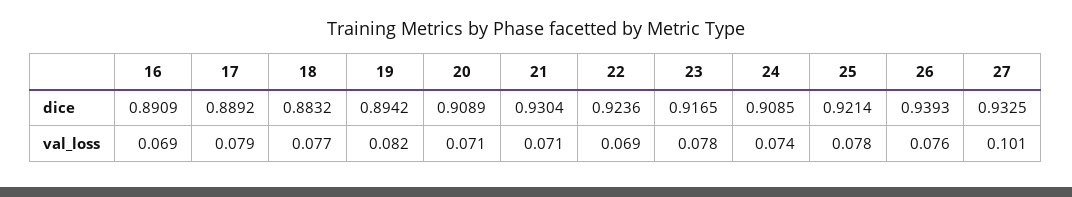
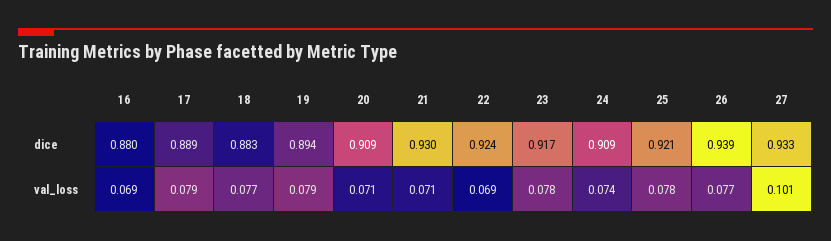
  {
    "16": {
-     "dice": 0.8909,
+     "dice": 0.88,
      "val_loss": 0.069
    },
    "17": {
      "dice": 0.8892,
      "val_loss": 0.079
    },
    "18": {
      "dice": 0.8832,
      "val_loss": 0.077
    },
    "19": {
      "dice": 0.8942,
-     "val_loss": 0.082
+     "val_loss": 0.079
    },
    "20": {
      "dice": 0.9089,
      "val_loss": 0.071
    },
    "21": {
      "dice": 0.9304,
      "val_loss": 0.071
    },
    "22": {
      "dice": 0.9236,
      "val_loss": 0.069
    },
    "23": {
      "dice": 0.9165,
      "val_loss": 0.078
    },
    "24": {
      "dice": 0.9085,
      "val_loss": 0.074
    },
    "25": {
      "dice": 0.9214,
      "val_loss": 0.078
    },
    "26": {
      "dice": 0.9393,
-     "val_loss": 0.076
+     "val_loss": 0.077
    },
    "27": {
      "dice": 0.9325,
      "val_loss": 0.101
    }
  }

